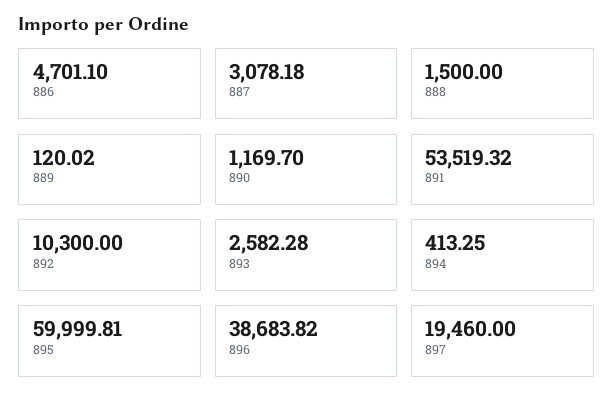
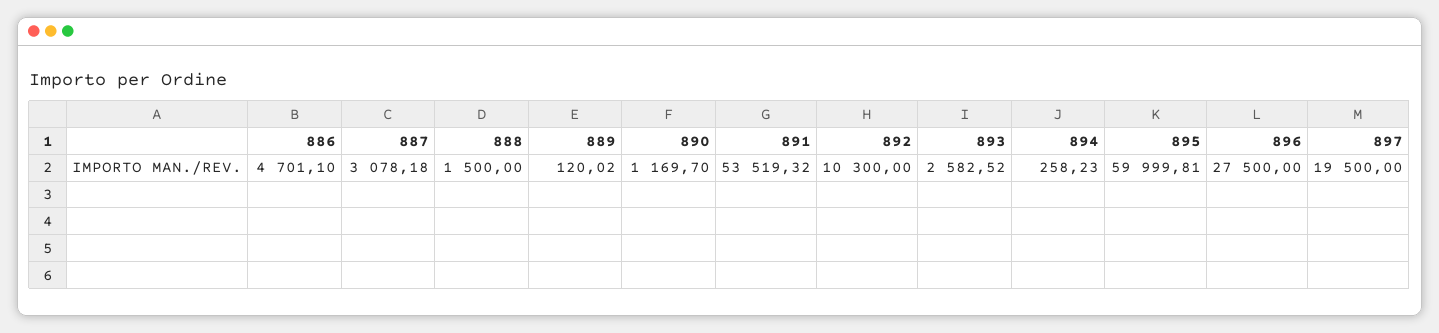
  {
    "886": 4701.1,
    "887": 3078.18,
    "888": 1500,
    "889": 120.02,
    "890": 1169.7,
    "891": 53519.32,
    "892": 10300,
-   "893": 2582.28,
+   "893": 2582.52,
-   "894": 413.25,
+   "894": 258.23,
    "895": 59999.81,
-   "896": 38683.82,
+   "896": 27500,
-   "897": 19460
+   "897": 19500
  }

